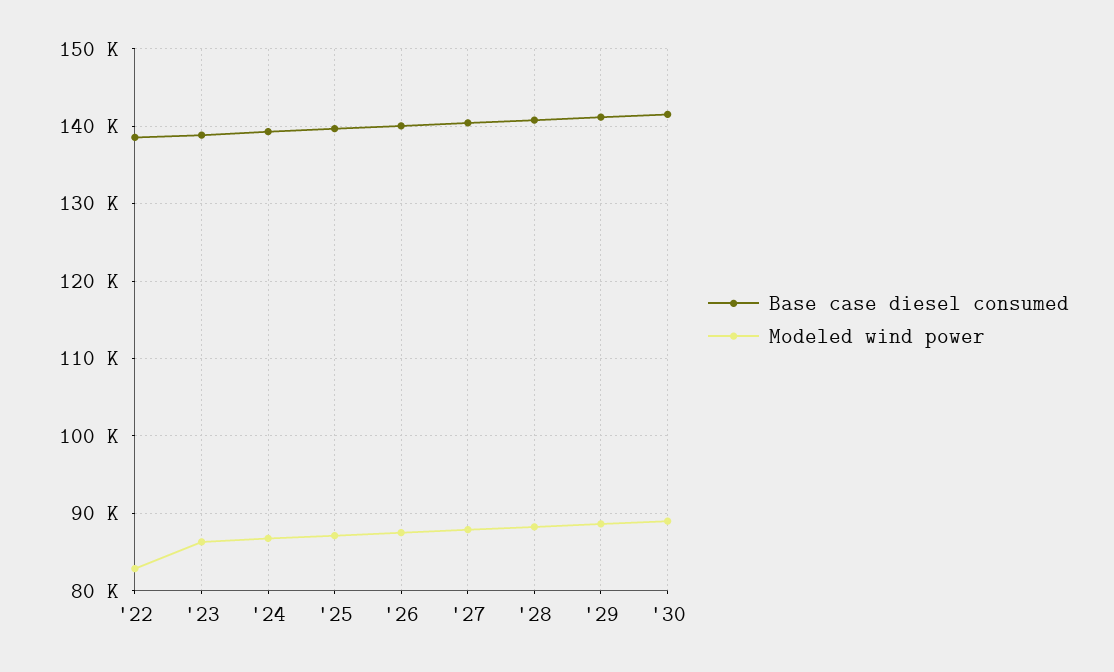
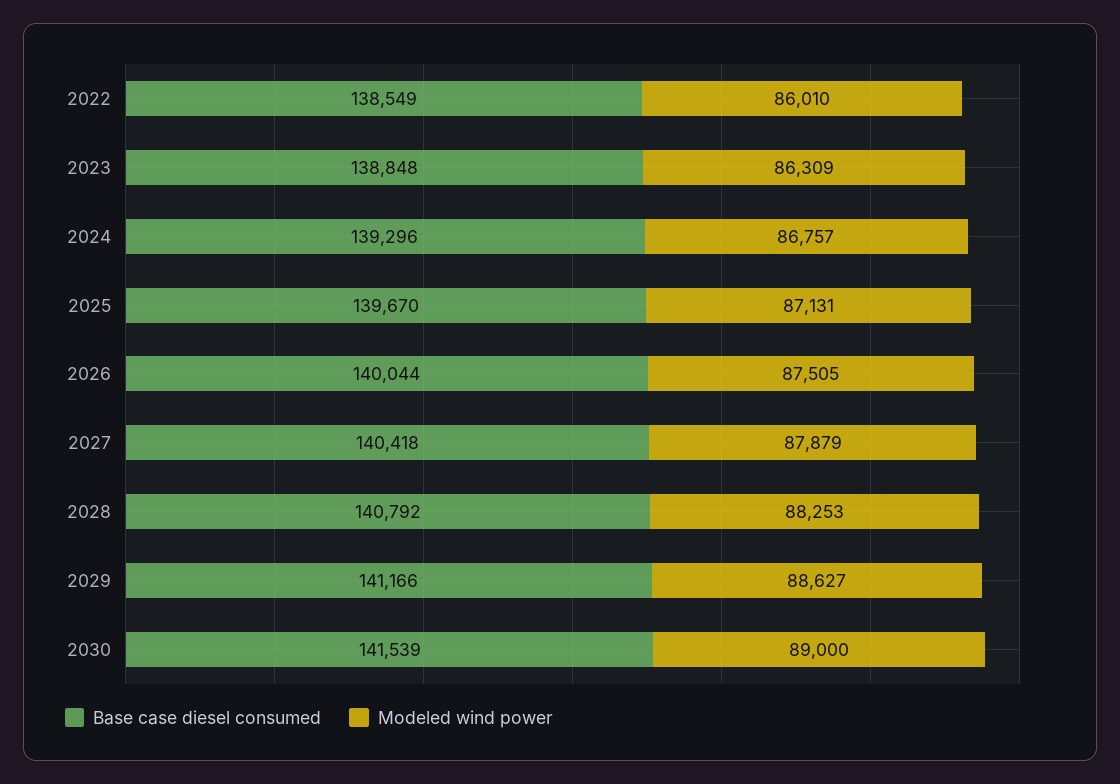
  {
    "Base case diesel consumed": {
      "'22": 138549,
      "'23": 138848,
      "'24": 139296,
      "'25": 139670,
      "'26": 140044,
      "'27": 140418,
      "'28": 140792,
      "'29": 141166,
      "'30": 141539
    },
    "Modeled wind power": {
-     "'22": 83000,
+     "'22": 86010,
      "'23": 86309,
      "'24": 86757,
      "'25": 87131,
      "'26": 87505,
      "'27": 87879,
      "'28": 88253,
      "'29": 88627,
      "'30": 89000
    }
  }

